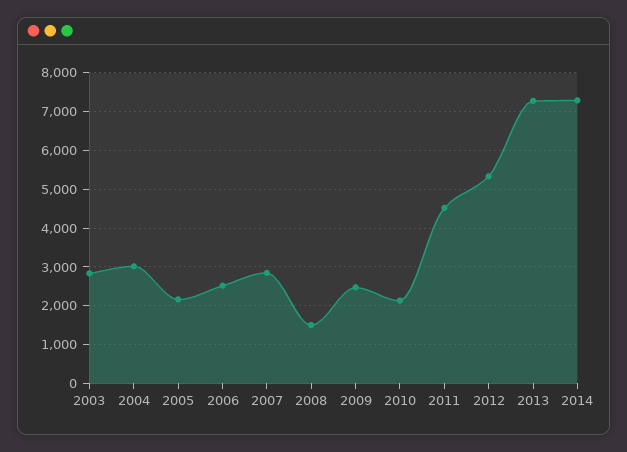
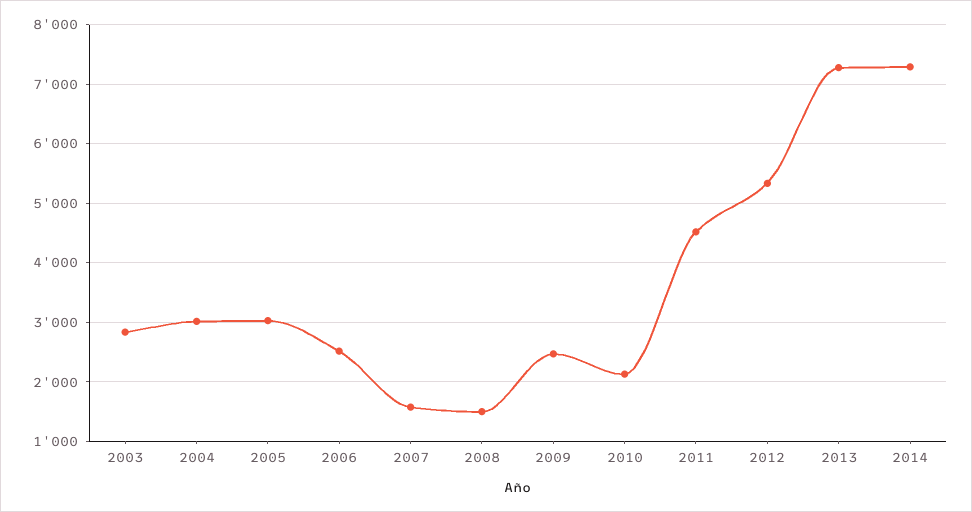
  {
    "2003": 2800,
    "2004": 3000,
-   "2005": 2200,
+   "2005": 3000,
    "2006": 2600,
-   "2007": 2800,
+   "2007": 1600,
    "2008": 1600,
    "2009": 2400,
    "2010": 2200,
    "2011": 4600,
    "2012": 5400,
    "2013": 7200,
    "2014": 7200
  }

